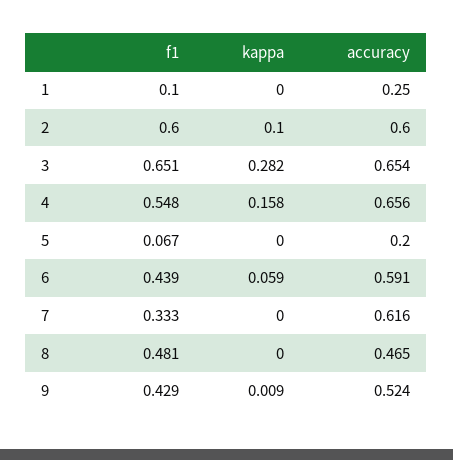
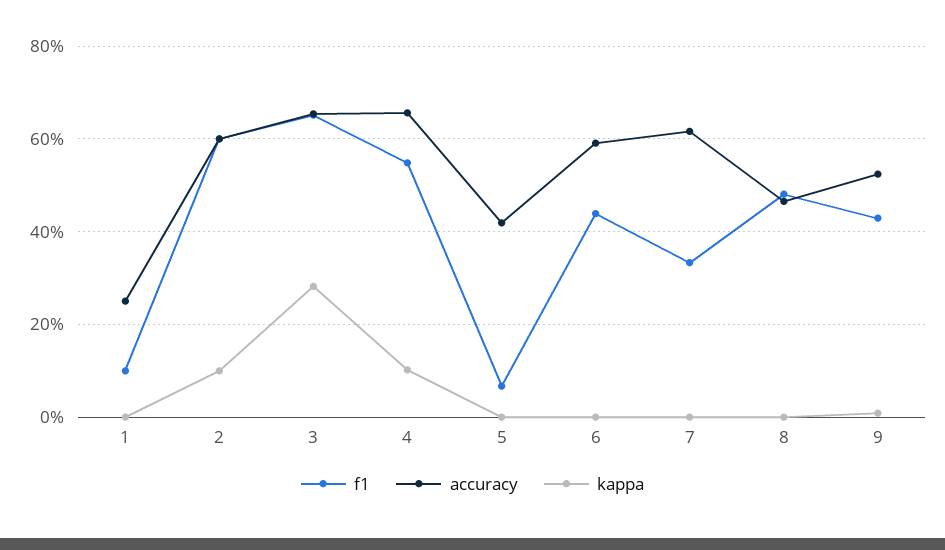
  {
    "f1": {
      "1": 0.1,
      "2": 0.6,
      "3": 0.651,
      "4": 0.548,
      "5": 0.067,
      "6": 0.439,
      "7": 0.333,
      "8": 0.481,
      "9": 0.429
    },
    "kappa": {
      "1": 0,
      "2": 0.1,
      "3": 0.282,
-     "4": 0.158,
+     "4": 0.1,
      "5": 0,
-     "6": 0.059,
+     "6": 0,
      "7": 0,
      "8": 0,
      "9": 0.009
    },
    "accuracy": {
      "1": 0.25,
      "2": 0.6,
      "3": 0.654,
      "4": 0.656,
-     "5": 0.2,
+     "5": 0.42,
      "6": 0.591,
      "7": 0.616,
      "8": 0.465,
      "9": 0.524
    }
  }

